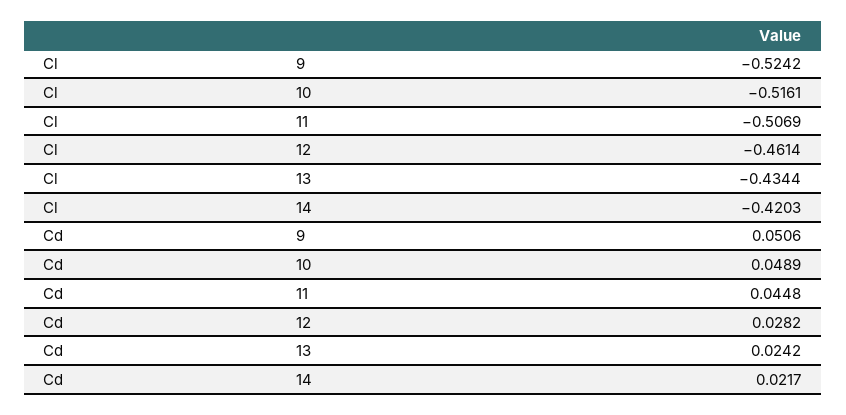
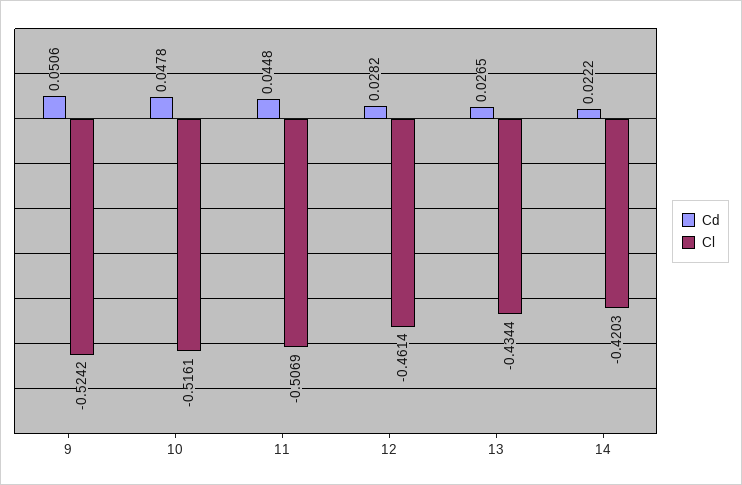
  {
    "Cl": {
      "9": -0.5242,
      "10": -0.5161,
      "11": -0.5069,
      "12": -0.4614,
      "13": -0.4344,
      "14": -0.4203
    },
    "Cd": {
      "9": 0.0506,
-     "10": 0.0489,
+     "10": 0.0478,
      "11": 0.0448,
      "12": 0.0282,
-     "13": 0.0242,
+     "13": 0.0265,
-     "14": 0.0217
+     "14": 0.0222
    }
  }

